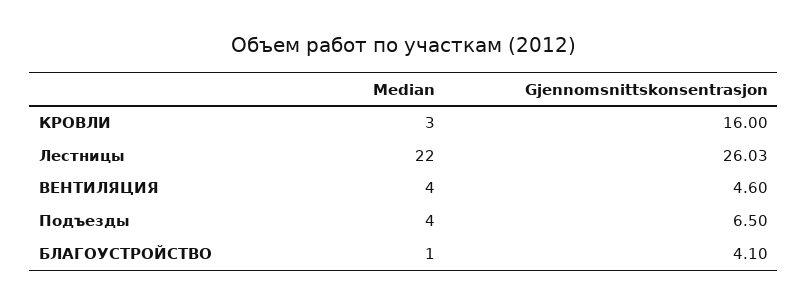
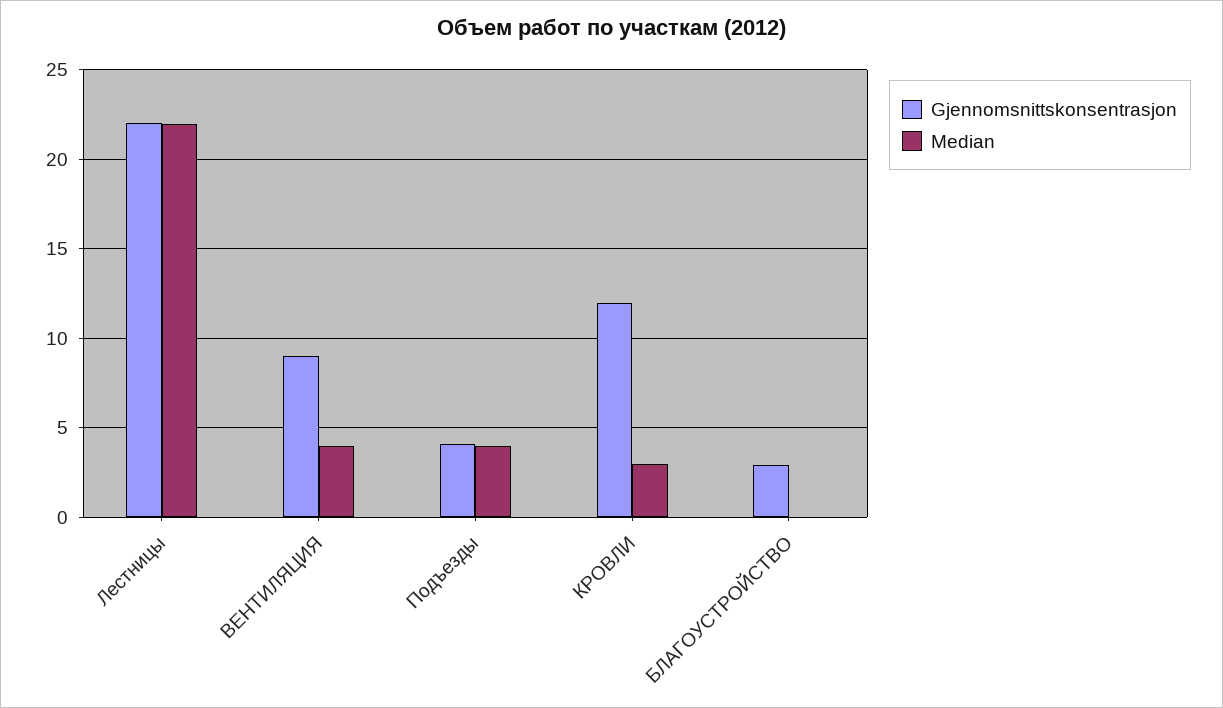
  {
    "Median": {
      "КРОВЛИ": 3,
      "Лестницы": 22,
      "ВЕНТИЛЯЦИЯ": 4,
      "Подъезды": 4,
-     "БЛАГОУСТРОЙСТВО": 1
+     "БЛАГОУСТРОЙСТВО": 0
    },
    "Gjennomsnittskonsentrasjon": {
-     "КРОВЛИ": 16,
+     "КРОВЛИ": 12,
-     "Лестницы": 26.03,
+     "Лестницы": 22,
-     "ВЕНТИЛЯЦИЯ": 4.6,
+     "ВЕНТИЛЯЦИЯ": 9,
-     "Подъезды": 6.5,
+     "Подъезды": 4,
-     "БЛАГОУСТРОЙСТВО": 4.1
+     "БЛАГОУСТРОЙСТВО": 3
    }
  }

